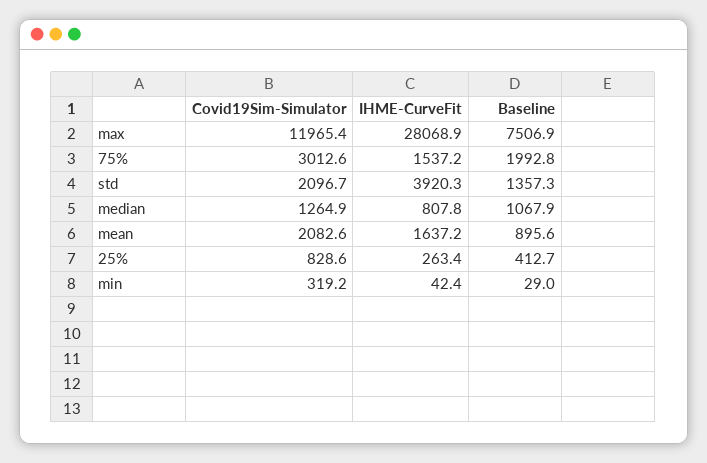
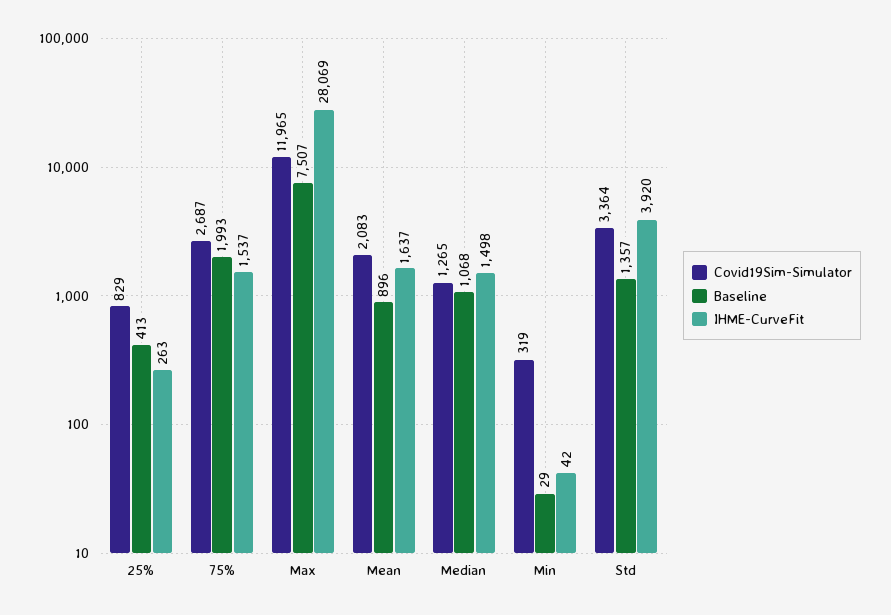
  {
    "Covid19Sim-Simulator": {
      "max": 11965.4,
-     "75%": 3012.6,
+     "75%": 2687,
-     "std": 2096.7,
+     "std": 3364,
      "median": 1264.9,
      "mean": 2082.6,
      "25%": 828.6,
      "min": 319.2
    },
    "IHME-CurveFit": {
      "max": 28068.9,
      "75%": 1537.2,
      "std": 3920.3,
-     "median": 807.8,
+     "median": 1498,
      "mean": 1637.2,
      "25%": 263.4,
      "min": 42.4
    },
    "Baseline": {
      "max": 7506.9,
      "75%": 1992.8,
      "std": 1357.3,
      "median": 1067.9,
      "mean": 895.6,
      "25%": 412.7,
      "min": 29
    }
  }

